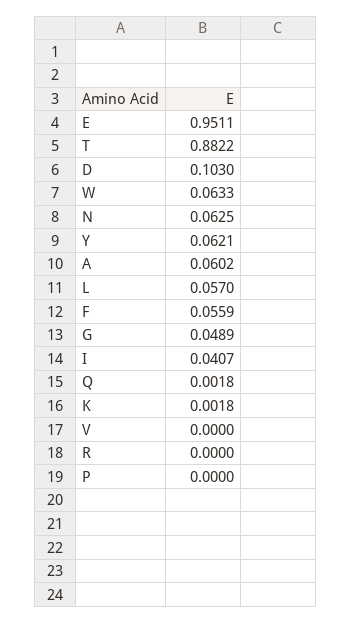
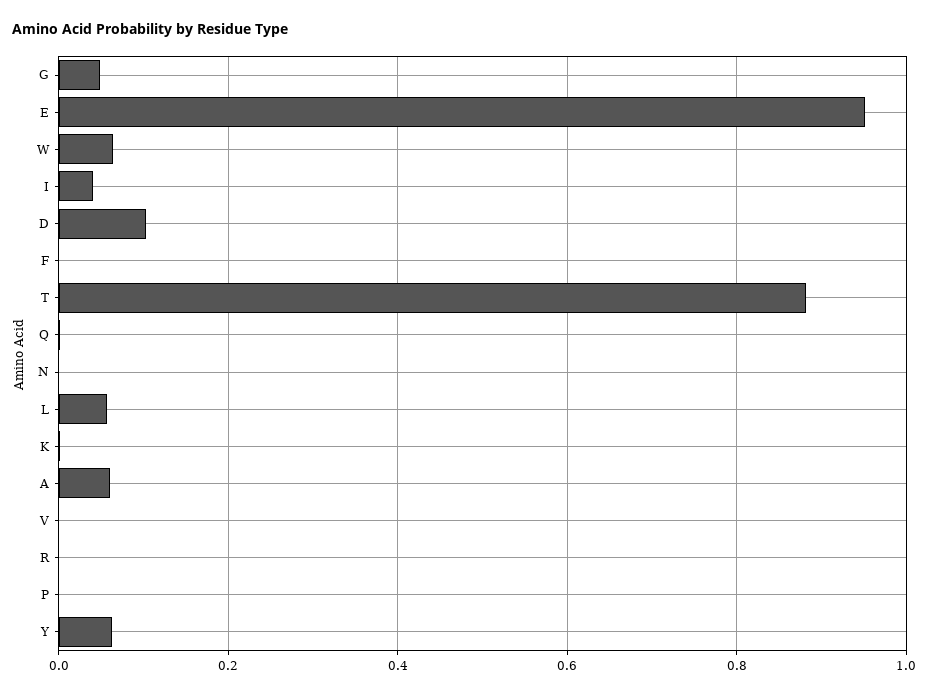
  {
    "E": 0.9511,
    "T": 0.8822,
    "D": 0.103,
    "W": 0.0633,
-   "N": 0.0625,
+   "N": 0,
    "Y": 0.0621,
    "A": 0.0602,
    "L": 0.057,
-   "F": 0.0559,
+   "F": 0,
    "G": 0.0489,
    "I": 0.0407,
    "Q": 0.0018,
    "K": 0.0018,
    "V": 0,
    "R": 0,
    "P": 0
  }

